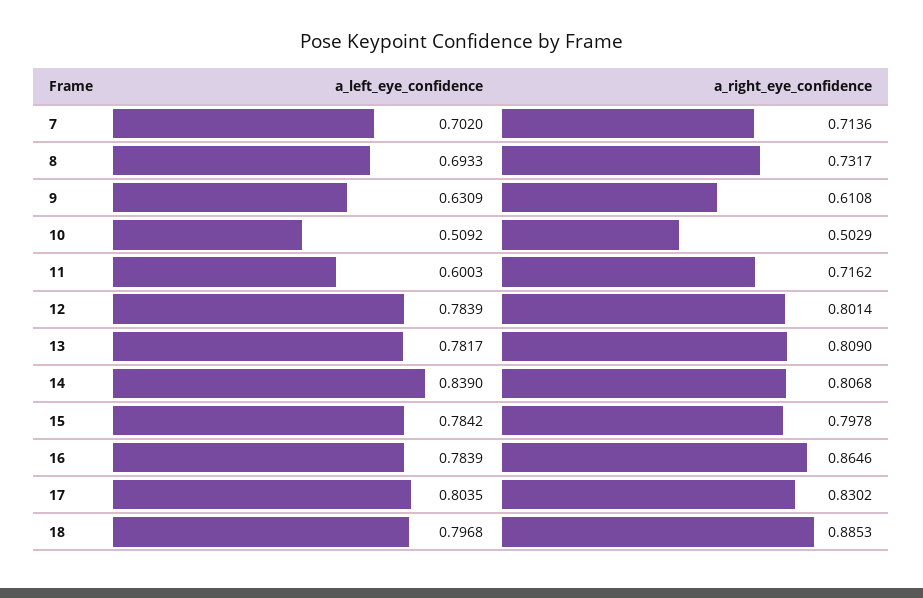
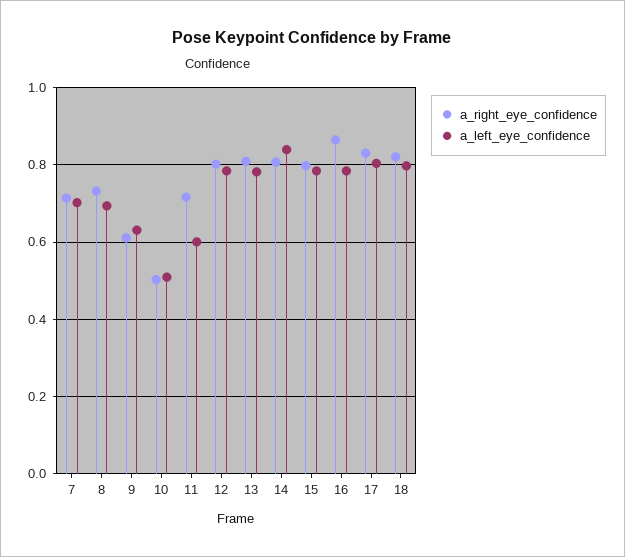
  {
    "a_left_eye_confidence": {
      "7": 0.702,
      "8": 0.6933,
      "9": 0.6309,
      "10": 0.5092,
      "11": 0.6003,
      "12": 0.7839,
      "13": 0.7817,
      "14": 0.839,
      "15": 0.7842,
      "16": 0.7839,
      "17": 0.8035,
      "18": 0.7968
    },
    "a_right_eye_confidence": {
      "7": 0.7136,
      "8": 0.7317,
      "9": 0.6108,
      "10": 0.5029,
      "11": 0.7162,
      "12": 0.8014,
      "13": 0.809,
      "14": 0.8068,
      "15": 0.7978,
      "16": 0.8646,
      "17": 0.8302,
-     "18": 0.8853
+     "18": 0.82
    }
  }

